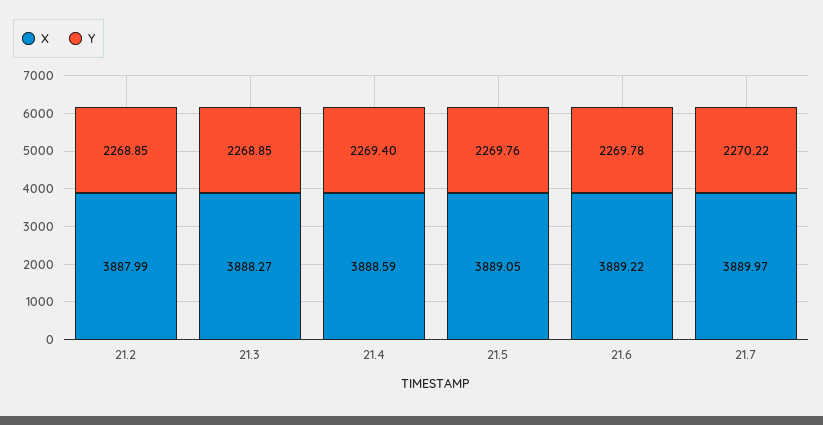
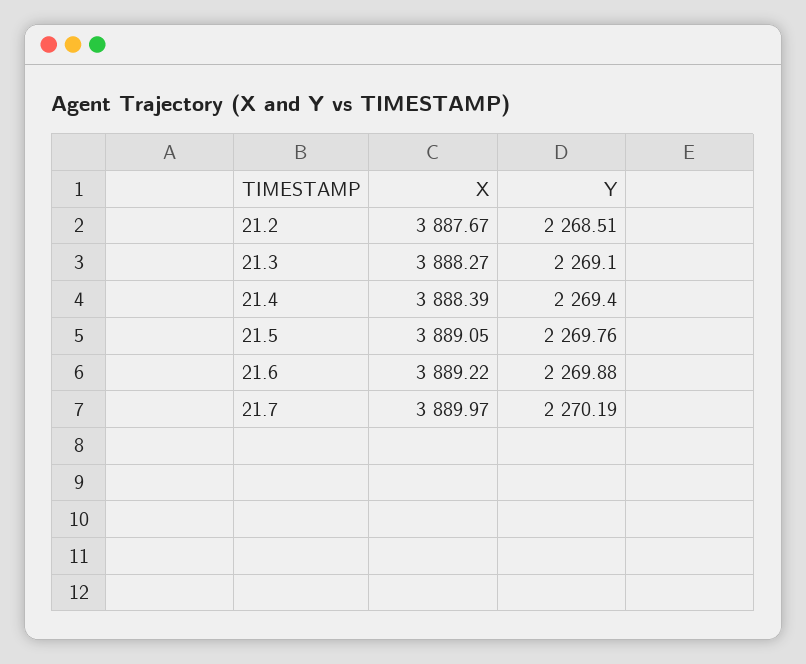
  {
    "X": {
-     "21.2": 3887.99,
+     "21.2": 3887.67,
      "21.3": 3888.27,
-     "21.4": 3888.59,
+     "21.4": 3888.39,
      "21.5": 3889.05,
      "21.6": 3889.22,
      "21.7": 3889.97
    },
    "Y": {
-     "21.2": 2268.85,
+     "21.2": 2268.51,
-     "21.3": 2268.85,
+     "21.3": 2269.1,
      "21.4": 2269.4,
      "21.5": 2269.76,
-     "21.6": 2269.78,
+     "21.6": 2269.88,
-     "21.7": 2270.22
+     "21.7": 2270.19
    }
  }

